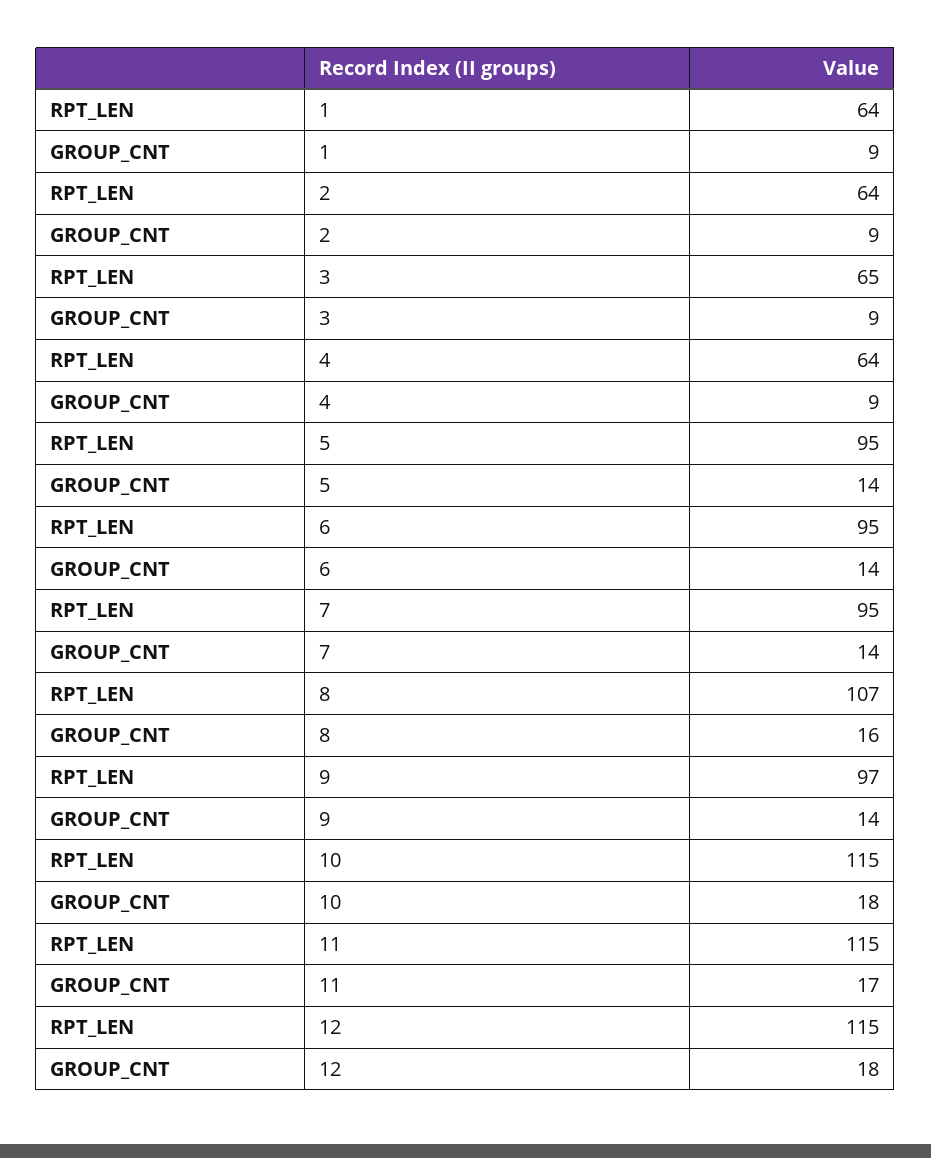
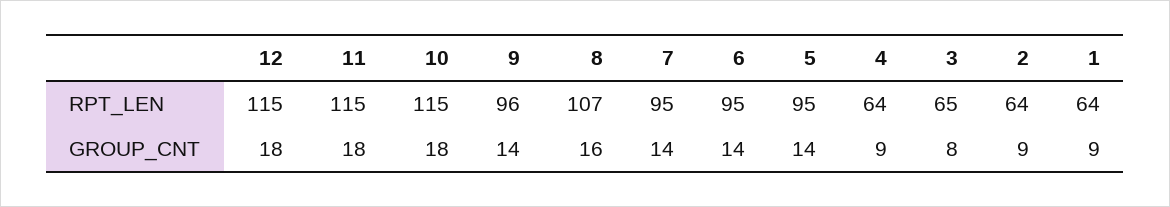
  {
    "RPT_LEN": {
      "1": 64,
      "2": 64,
      "3": 65,
      "4": 64,
      "5": 95,
      "6": 95,
      "7": 95,
      "8": 107,
-     "9": 97,
+     "9": 96,
      "10": 115,
      "11": 115,
      "12": 115
    },
    "GROUP_CNT": {
      "1": 9,
      "2": 9,
-     "3": 9,
+     "3": 8,
      "4": 9,
      "5": 14,
      "6": 14,
      "7": 14,
      "8": 16,
      "9": 14,
      "10": 18,
-     "11": 17,
+     "11": 18,
      "12": 18
    }
  }

